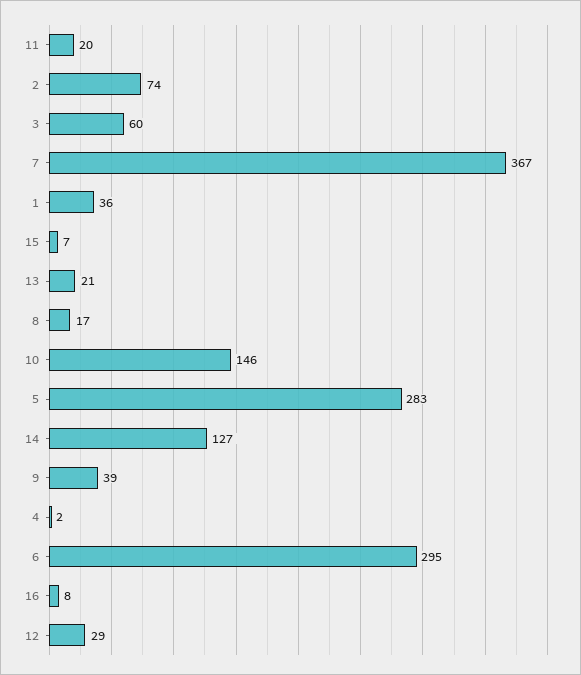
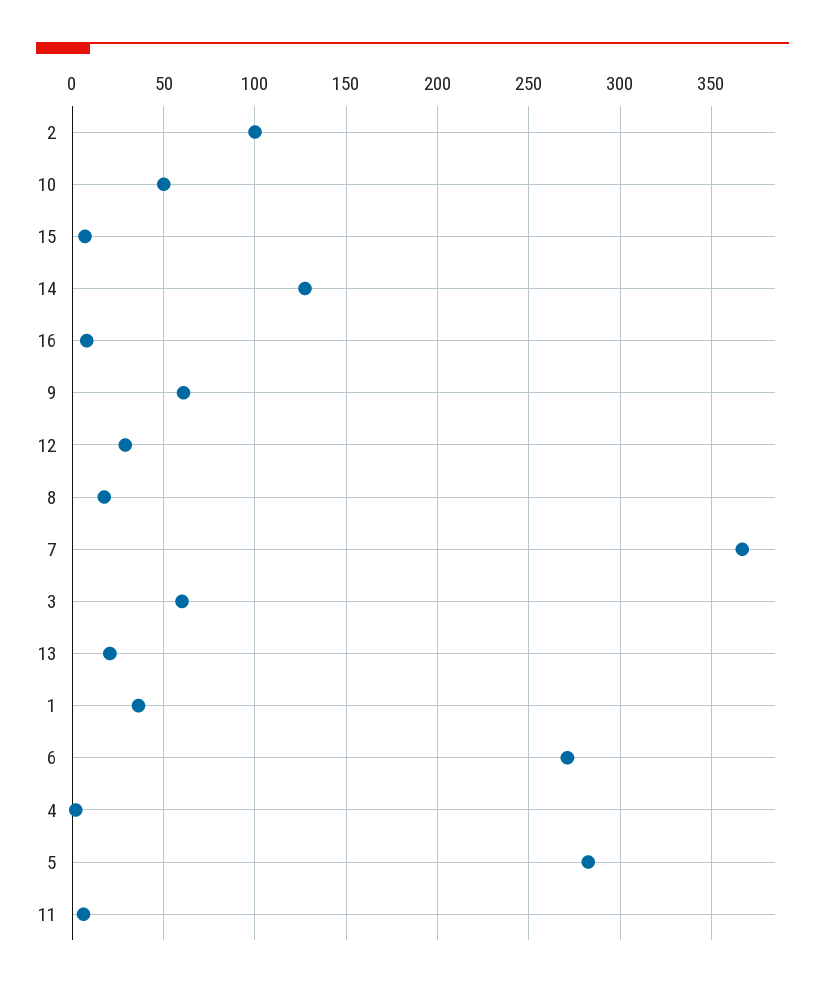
  {
-   "11": 20,
+   "11": 5,
-   "2": 74,
+   "2": 100,
    "3": 60,
    "7": 367,
    "1": 36,
    "15": 7,
    "13": 21,
    "8": 17,
-   "10": 146,
+   "10": 50,
    "5": 283,
    "14": 127,
-   "9": 39,
+   "9": 60,
    "4": 2,
-   "6": 295,
+   "6": 270,
    "16": 8,
    "12": 29
  }

